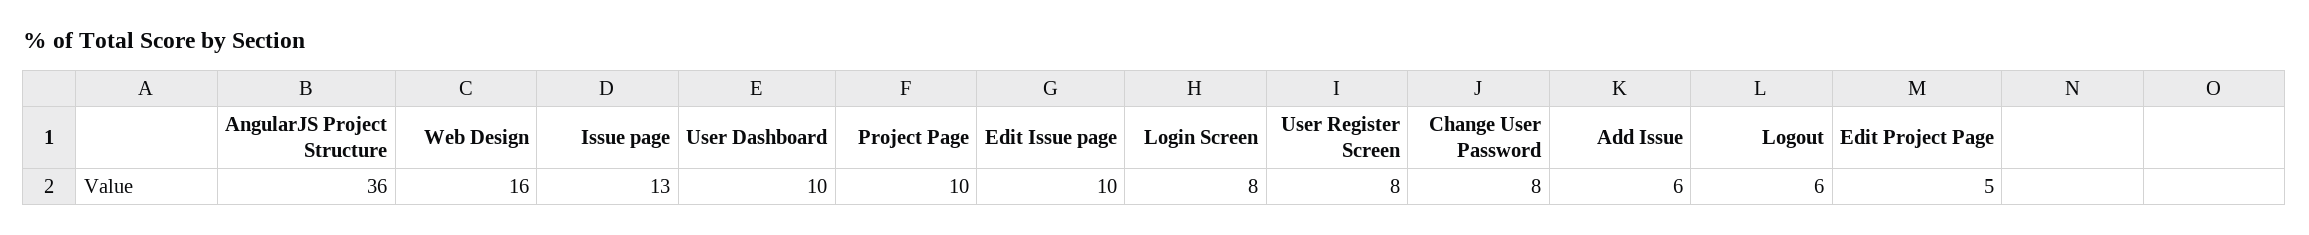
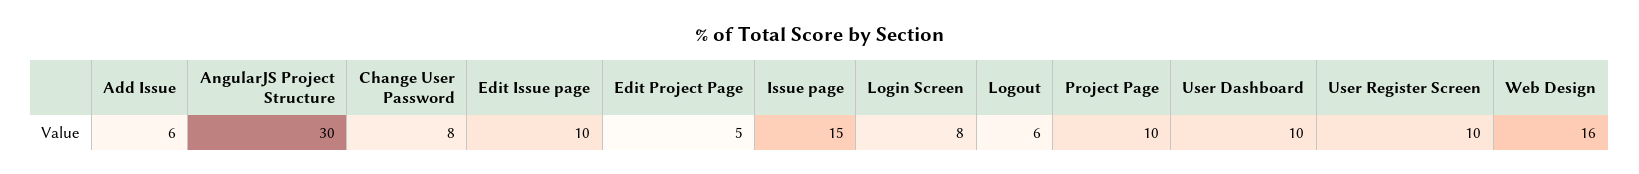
  {
-   "AngularJS Project Structure": 36,
+   "AngularJS Project Structure": 30,
    "Web Design": 16,
-   "Issue page": 13,
+   "Issue page": 15,
    "User Dashboard": 10,
    "Project Page": 10,
    "Edit Issue page": 10,
    "Login Screen": 8,
-   "User Register Screen": 8,
+   "User Register Screen": 10,
    "Change User Password": 8,
    "Add Issue": 6,
    "Logout": 6,
    "Edit Project Page": 5
  }

